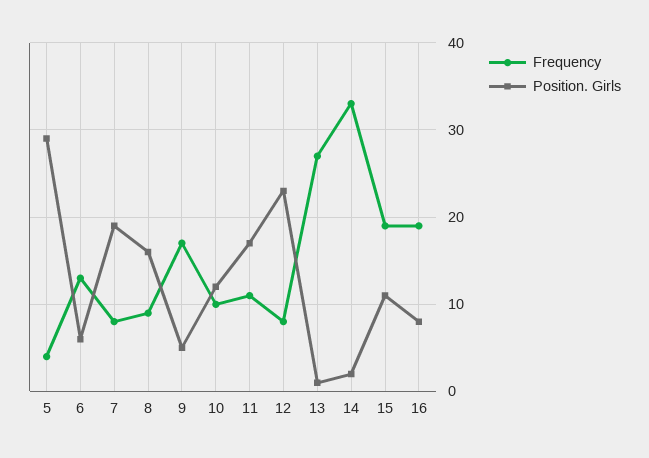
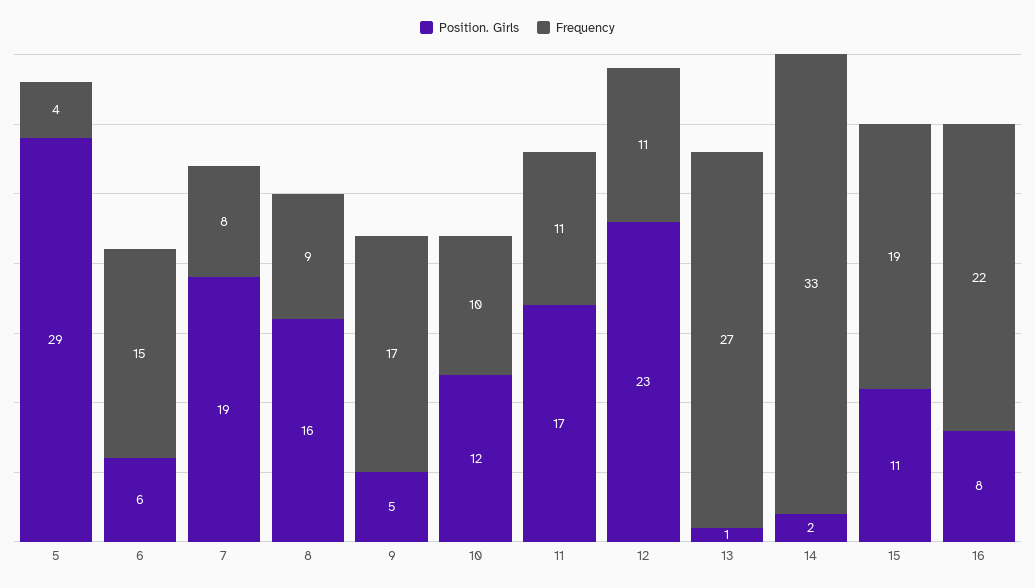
  {
    "Frequency": {
      "5": 4,
-     "6": 13,
+     "6": 15,
      "7": 8,
      "8": 9,
      "9": 17,
      "10": 10,
      "11": 11,
-     "12": 8,
+     "12": 11,
      "13": 27,
      "14": 33,
      "15": 19,
-     "16": 19
+     "16": 22
    },
    "Position. Girls": {
      "5": 29,
      "6": 6,
      "7": 19,
      "8": 16,
      "9": 5,
      "10": 12,
      "11": 17,
      "12": 23,
      "13": 1,
      "14": 2,
      "15": 11,
      "16": 8
    }
  }

